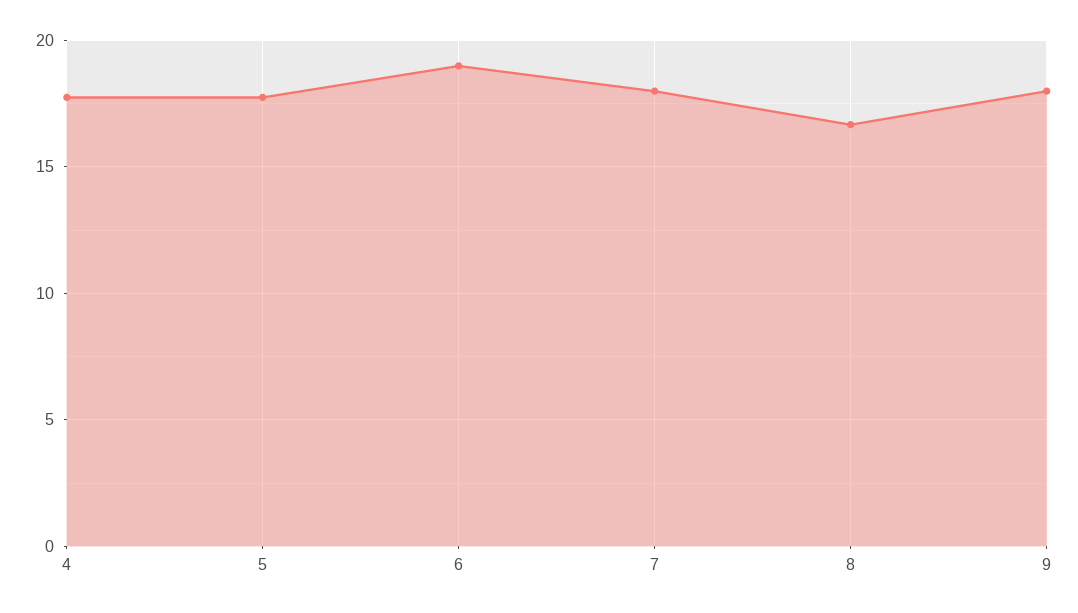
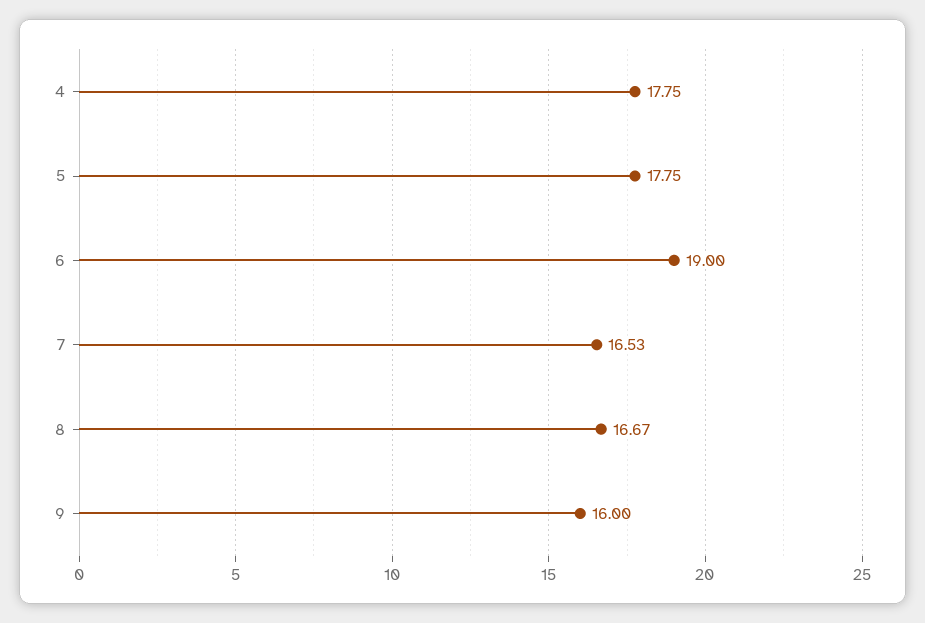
  {
    "4": 17.75,
    "5": 17.75,
    "6": 19,
-   "7": 18,
+   "7": 16.53,
    "8": 16.67,
-   "9": 18
+   "9": 16
  }

